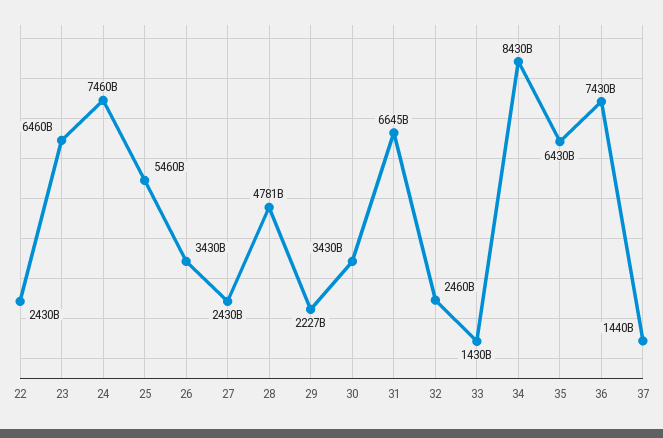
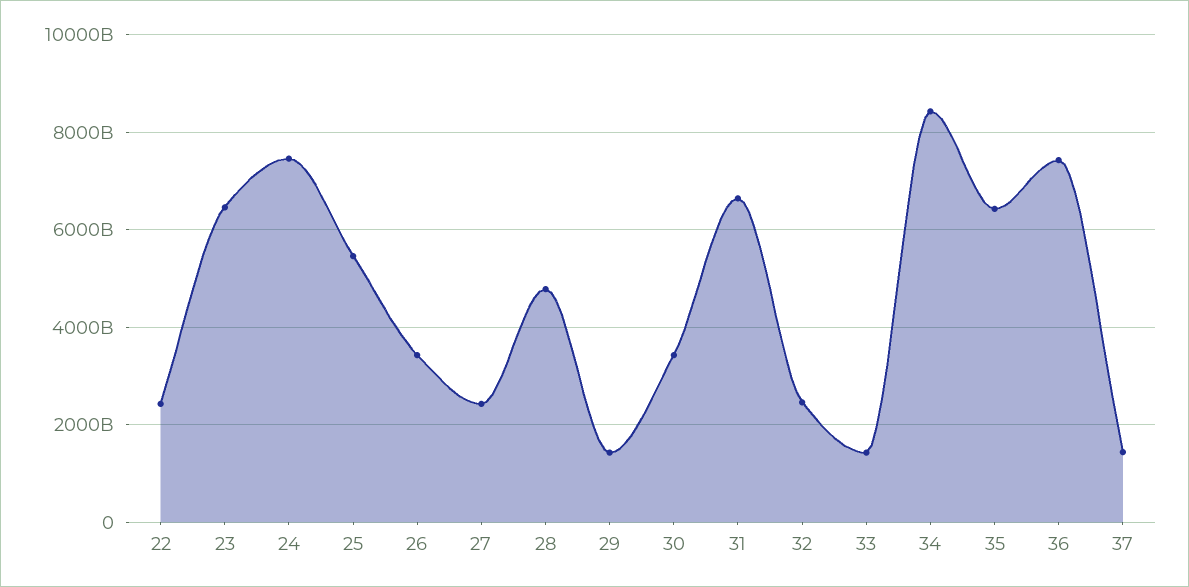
  {
    "22": 2430000000000,
    "23": 6460000000000,
    "24": 7460000000000,
    "25": 5460000000000,
    "26": 3430000000000,
    "27": 2430000000000,
    "28": 4781000000000,
-   "29": 2227000000000,
+   "29": 1400000000000,
    "30": 3430000000000,
    "31": 6645000000000,
    "32": 2460000000000,
    "33": 1430000000000,
    "34": 8430000000000,
    "35": 6430000000000,
    "36": 7430000000000,
    "37": 1440000000000
  }

